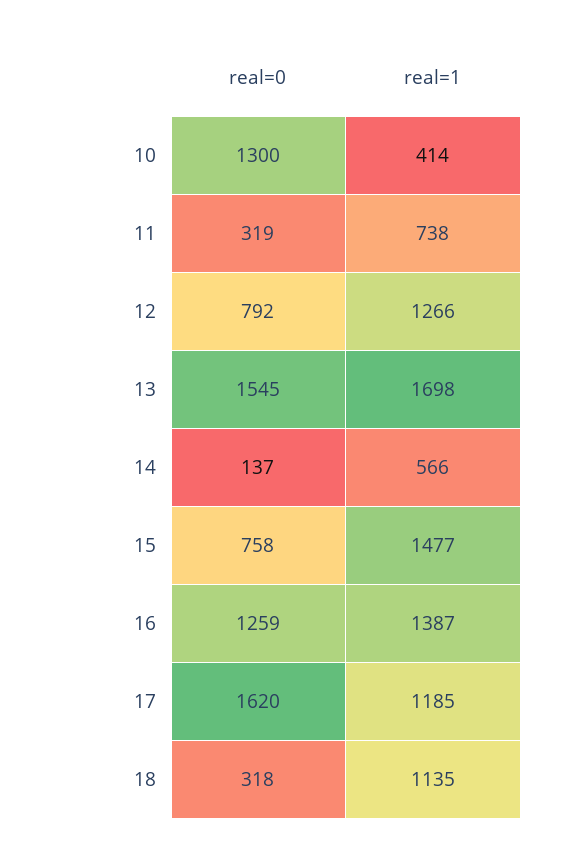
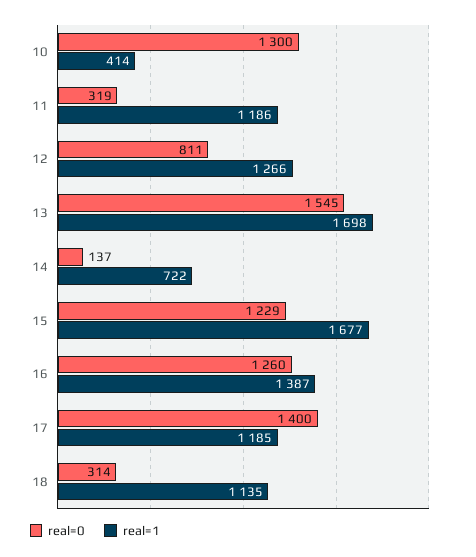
  {
    "real=0": {
      "10": 1300,
      "11": 319,
-     "12": 792,
+     "12": 811,
      "13": 1545,
      "14": 137,
-     "15": 758,
+     "15": 1229,
-     "16": 1259,
+     "16": 1260,
-     "17": 1620,
+     "17": 1400,
-     "18": 318
+     "18": 314
    },
    "real=1": {
      "10": 414,
-     "11": 738,
+     "11": 1186,
      "12": 1266,
      "13": 1698,
-     "14": 566,
+     "14": 722,
-     "15": 1477,
+     "15": 1677,
      "16": 1387,
      "17": 1185,
      "18": 1135
    }
  }

